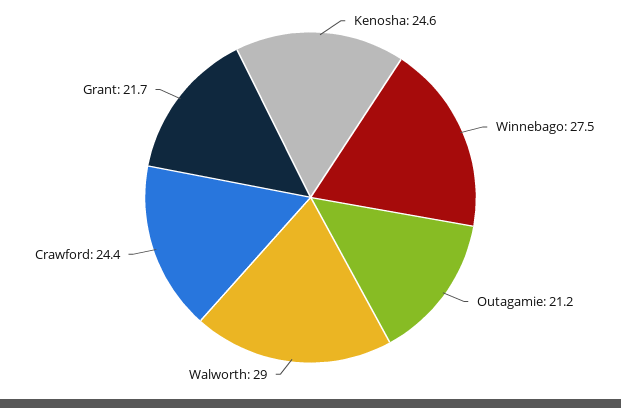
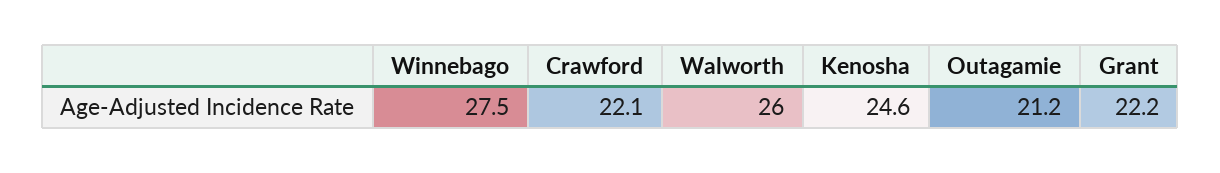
  {
    "Kenosha": 24.6,
    "Winnebago": 27.5,
    "Outagamie": 21.2,
-   "Walworth": 29,
+   "Walworth": 26,
-   "Crawford": 24.4,
+   "Crawford": 22.1,
-   "Grant": 21.7
+   "Grant": 22.2
  }

